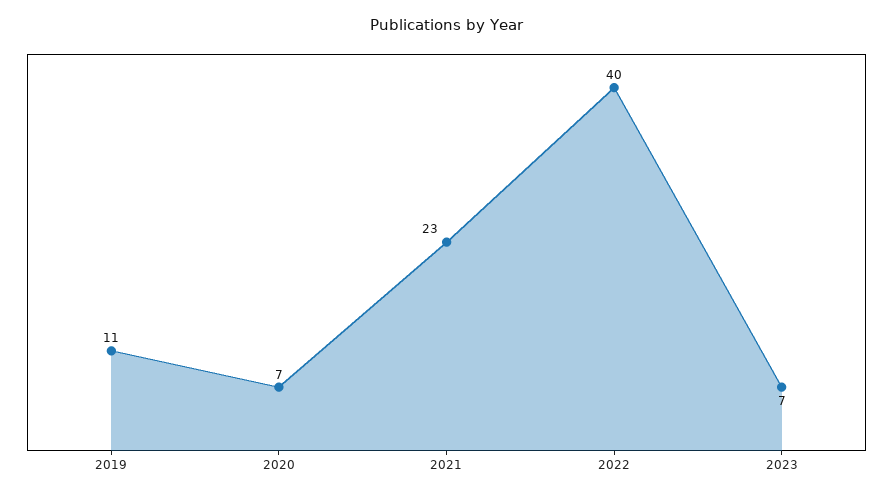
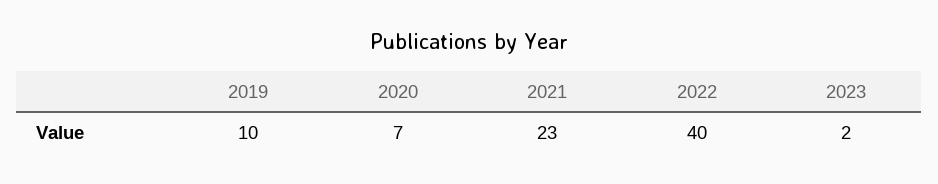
  {
-   "2019": 11,
+   "2019": 10,
    "2020": 7,
    "2021": 23,
    "2022": 40,
-   "2023": 7
+   "2023": 2
  }

